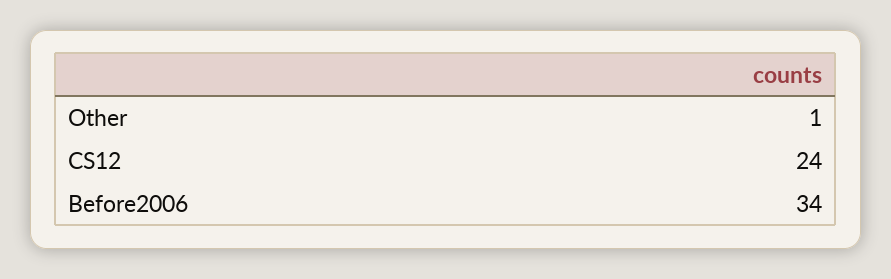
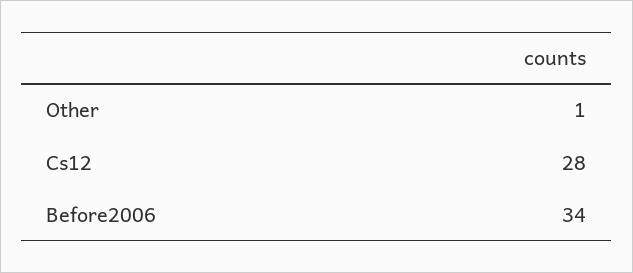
  {
    "Other": 1,
-   "CS12": 24,
+   "CS12": 28,
    "Before2006": 34
  }

